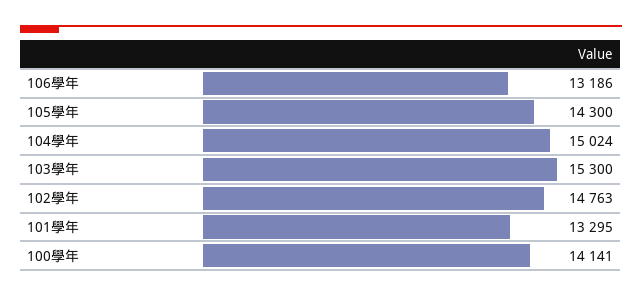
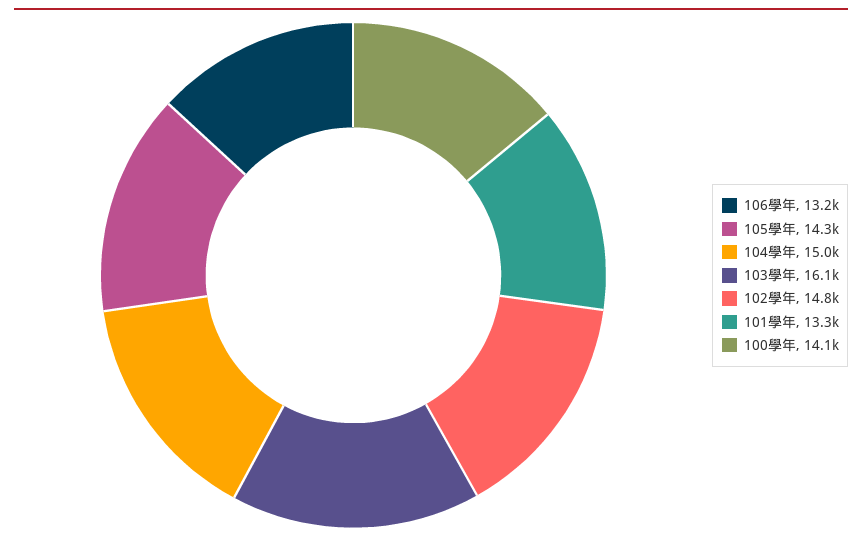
  {
    "106學年": 13186,
    "105學年": 14300,
    "104學年": 15024,
-   "103學年": 15300,
+   "103學年": 16100,
    "102學年": 14763,
    "101學年": 13295,
    "100學年": 14141
  }

